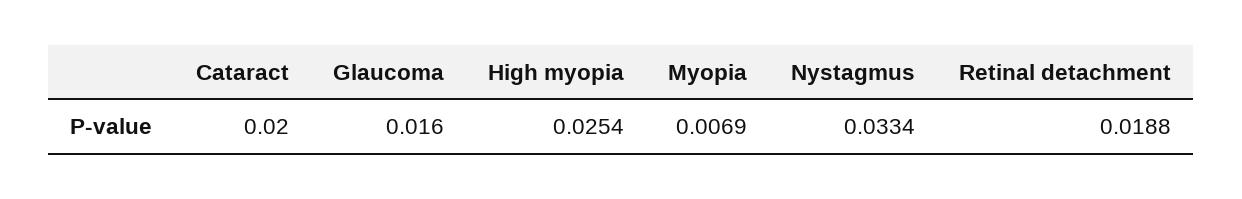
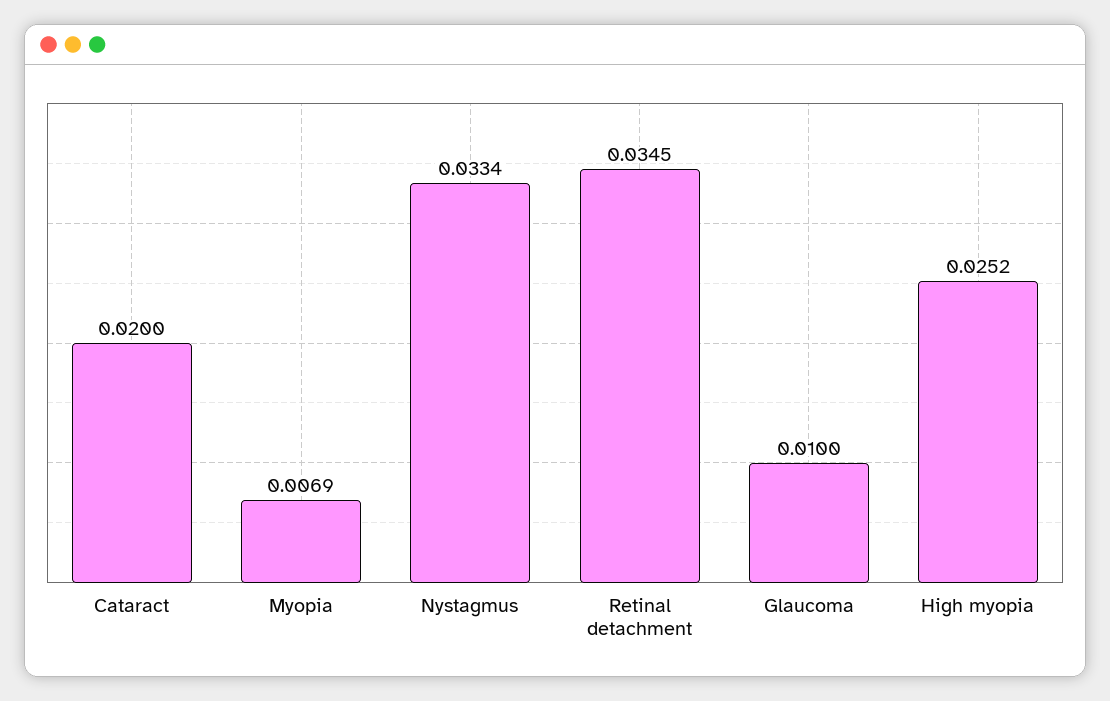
  {
    "Cataract": 0.02,
-   "Glaucoma": 0.016,
+   "Glaucoma": 0.01,
-   "High myopia": 0.0254,
+   "High myopia": 0.0252,
    "Myopia": 0.0069,
    "Nystagmus": 0.0334,
-   "Retinal detachment": 0.0188
+   "Retinal detachment": 0.0345
  }

